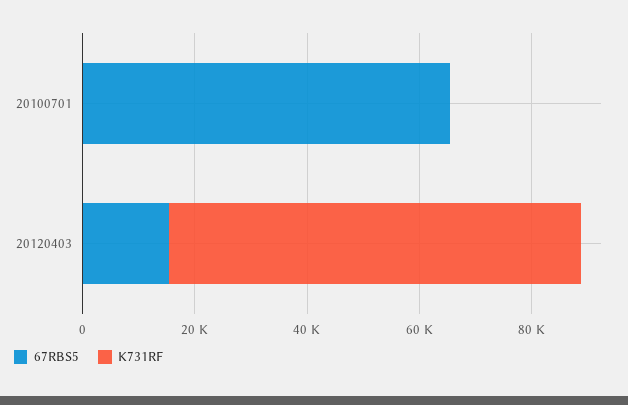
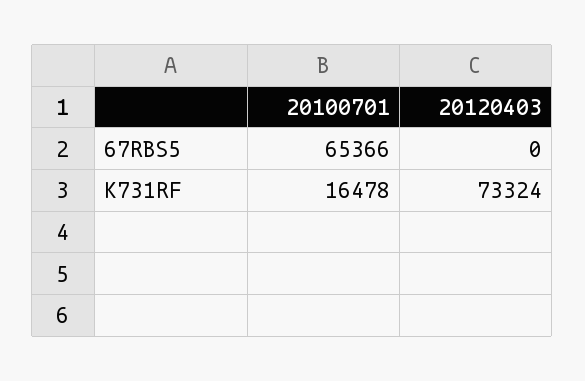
  {
    "67RBS5": {
      "20100701": 65366,
-     "20120403": 15000
+     "20120403": 0
    },
    "K731RF": {
-     "20100701": 0,
+     "20100701": 16478,
      "20120403": 73324
    }
  }

